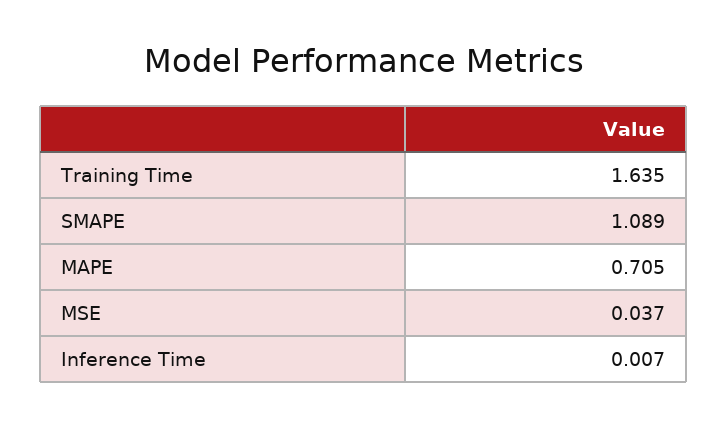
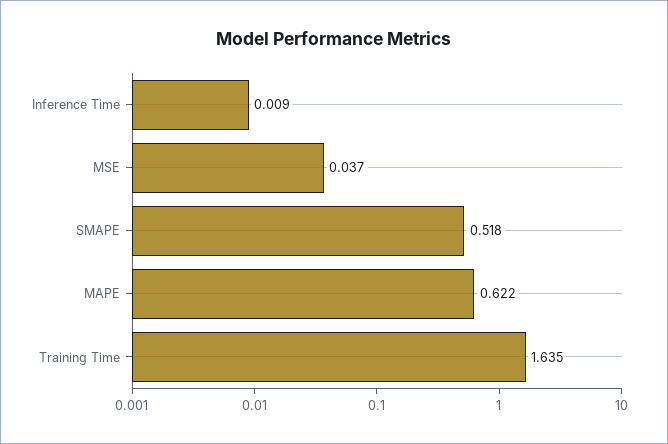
  {
    "Training Time": 1.635,
-   "SMAPE": 1.089,
+   "SMAPE": 0.518,
-   "MAPE": 0.705,
+   "MAPE": 0.622,
    "MSE": 0.037,
-   "Inference Time": 0.007
+   "Inference Time": 0.009
  }

